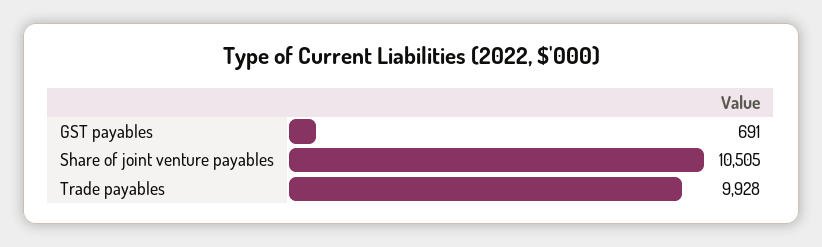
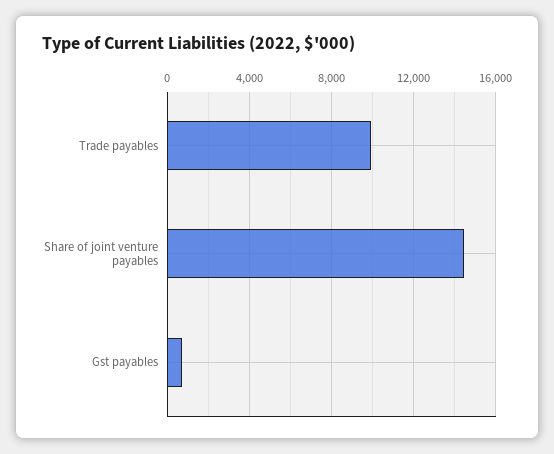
  {
    "GST payables": 691,
-   "Share of joint venture payables": 10505,
+   "Share of joint venture payables": 14500,
    "Trade payables": 9928
  }

